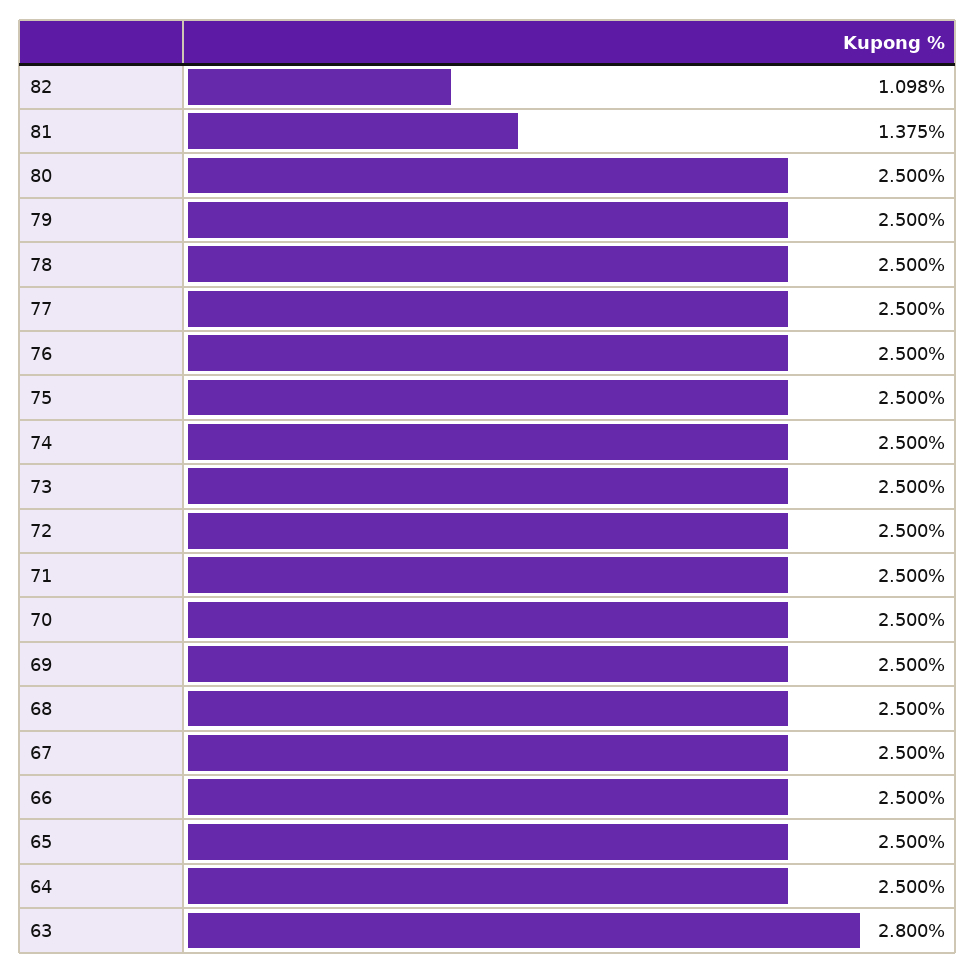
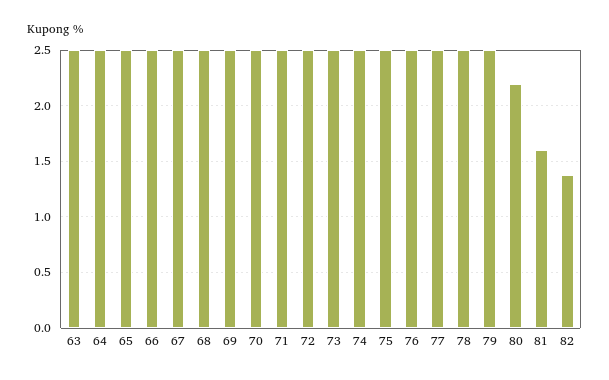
  {
-   "82": 1.098,
+   "82": 1.4,
-   "81": 1.375,
+   "81": 1.6,
-   "80": 2.5,
+   "80": 2.2,
    "79": 2.5,
    "78": 2.5,
    "77": 2.5,
    "76": 2.5,
    "75": 2.5,
    "74": 2.5,
    "73": 2.5,
    "72": 2.5,
    "71": 2.5,
    "70": 2.5,
    "69": 2.5,
    "68": 2.5,
    "67": 2.5,
    "66": 2.5,
    "65": 2.5,
    "64": 2.5,
-   "63": 2.8
+   "63": 2.5
  }

